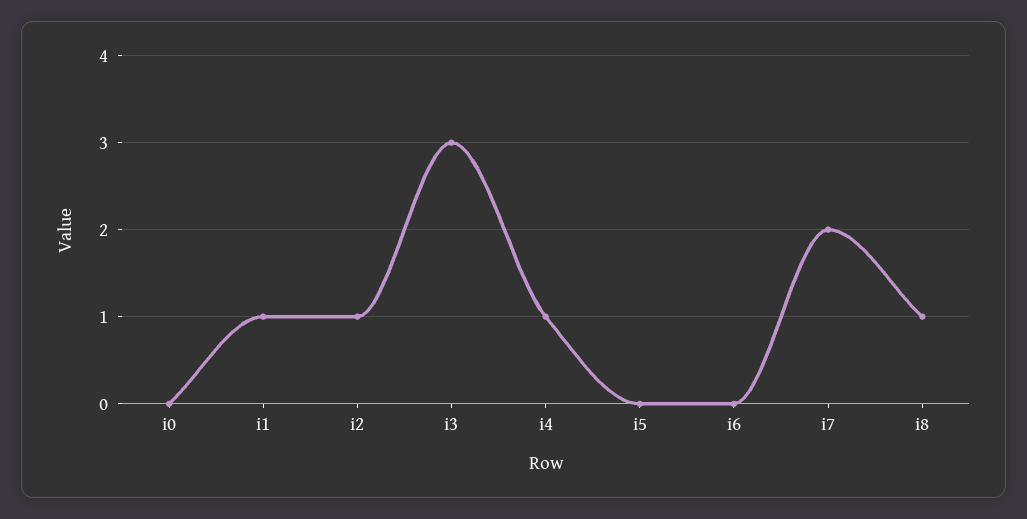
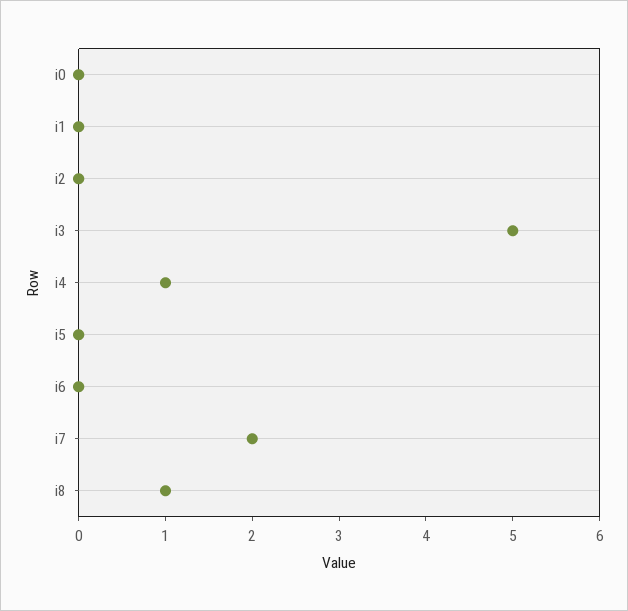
  {
    "i0": 0,
-   "i1": 1,
+   "i1": 0,
-   "i2": 1,
+   "i2": 0,
-   "i3": 3,
+   "i3": 5,
    "i4": 1,
    "i5": 0,
    "i6": 0,
    "i7": 2,
    "i8": 1
  }

